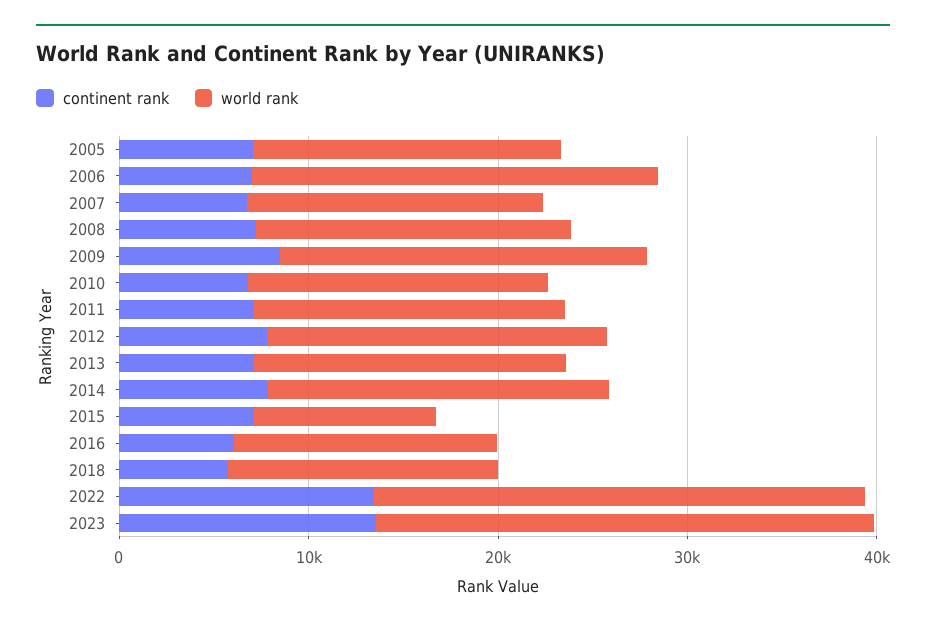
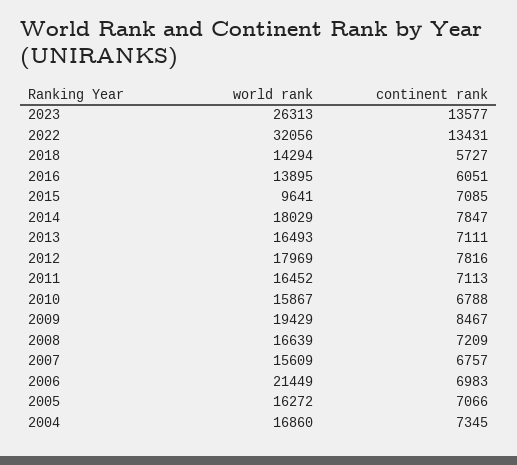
  {
    "continent rank": {
      "2005": 7066,
      "2006": 6983,
      "2007": 6757,
      "2008": 7209,
      "2009": 8467,
      "2010": 6788,
      "2011": 7113,
      "2012": 7816,
      "2013": 7111,
      "2014": 7847,
      "2015": 7085,
      "2016": 6051,
      "2018": 5727,
      "2022": 13431,
-     "2023": 13577
+     "2023": 13577,
+     "2004": 7345
    },
    "world rank": {
      "2005": 16272,
      "2006": 21449,
      "2007": 15609,
      "2008": 16639,
      "2009": 19429,
      "2010": 15867,
      "2011": 16452,
      "2012": 17969,
      "2013": 16493,
      "2014": 18029,
      "2015": 9641,
      "2016": 13895,
      "2018": 14294,
-     "2022": 26000,
+     "2022": 32056,
-     "2023": 26313
+     "2023": 26313,
+     "2004": 16860
    }
  }

